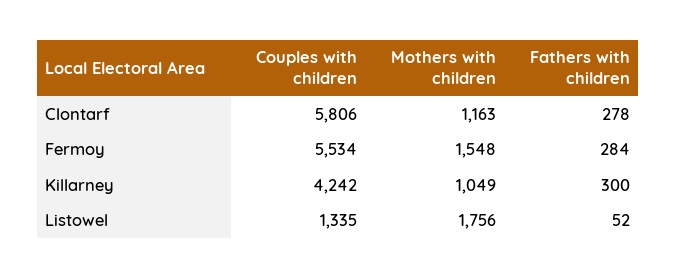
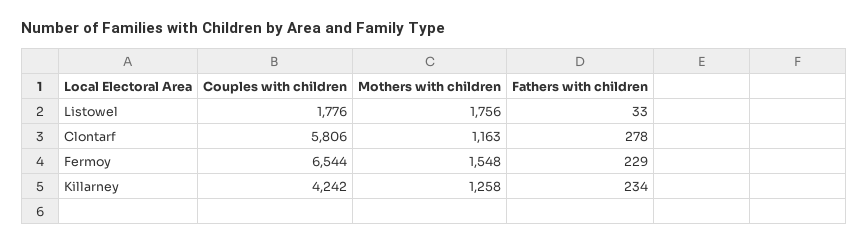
  {
    "Couples with children": {
      "Clontarf": 5806,
-     "Fermoy": 5534,
+     "Fermoy": 6544,
      "Killarney": 4242,
-     "Listowel": 1335
+     "Listowel": 1776
    },
    "Mothers with children": {
      "Clontarf": 1163,
      "Fermoy": 1548,
-     "Killarney": 1049,
+     "Killarney": 1258,
      "Listowel": 1756
    },
    "Fathers with children": {
      "Clontarf": 278,
-     "Fermoy": 284,
+     "Fermoy": 229,
-     "Killarney": 300,
+     "Killarney": 234,
-     "Listowel": 52
+     "Listowel": 33
    }
  }

